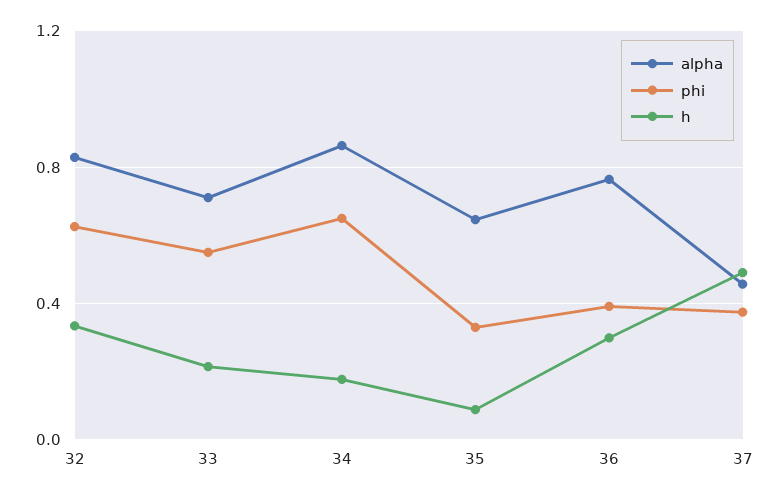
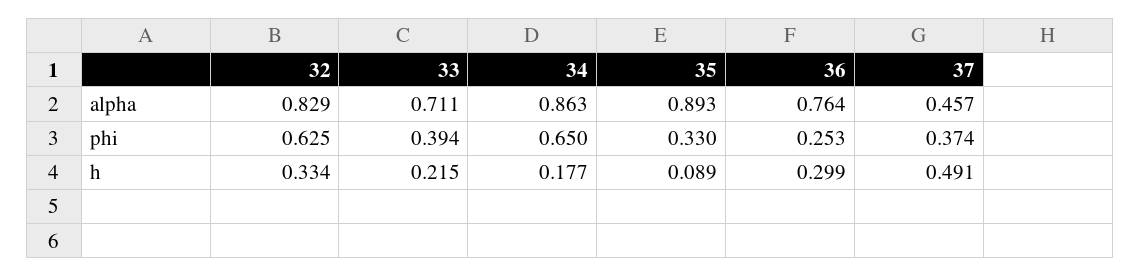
  {
    "alpha": {
      "32": 0.829,
      "33": 0.711,
      "34": 0.863,
-     "35": 0.65,
+     "35": 0.893,
      "36": 0.764,
      "37": 0.457
    },
    "phi": {
      "32": 0.625,
-     "33": 0.55,
+     "33": 0.394,
      "34": 0.65,
      "35": 0.33,
-     "36": 0.4,
+     "36": 0.253,
      "37": 0.374
    },
    "h": {
      "32": 0.334,
      "33": 0.215,
      "34": 0.177,
      "35": 0.089,
      "36": 0.299,
      "37": 0.491
    }
  }

